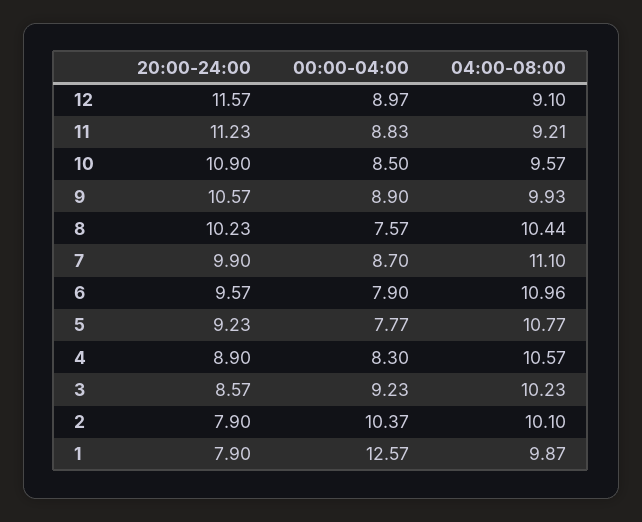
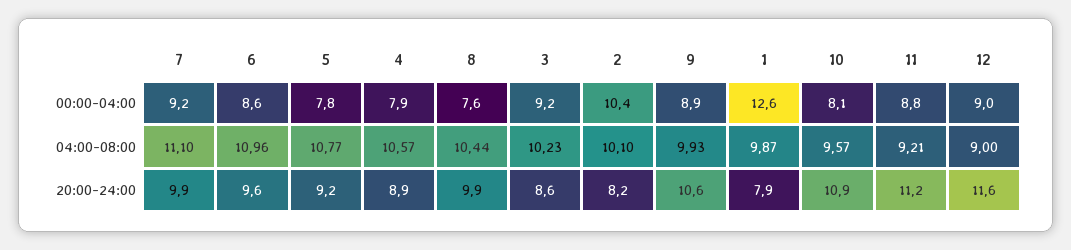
  {
    "20:00-24:00": {
      "12": 11.57,
      "11": 11.23,
      "10": 10.9,
      "9": 10.57,
-     "8": 10.23,
+     "8": 9.9,
      "7": 9.9,
      "6": 9.57,
      "5": 9.23,
      "4": 8.9,
      "3": 8.57,
-     "2": 7.9,
+     "2": 8.2,
      "1": 7.9
    },
    "00:00-04:00": {
      "12": 8.97,
      "11": 8.83,
-     "10": 8.5,
+     "10": 8.1,
      "9": 8.9,
      "8": 7.57,
-     "7": 8.7,
+     "7": 9.2,
-     "6": 7.9,
+     "6": 8.6,
      "5": 7.77,
-     "4": 8.3,
+     "4": 7.9,
      "3": 9.23,
      "2": 10.37,
      "1": 12.57
    },
    "04:00-08:00": {
-     "12": 9.1,
+     "12": 9,
      "11": 9.21,
      "10": 9.57,
      "9": 9.93,
      "8": 10.44,
      "7": 11.1,
      "6": 10.96,
      "5": 10.77,
      "4": 10.57,
      "3": 10.23,
      "2": 10.1,
      "1": 9.87
    }
  }

